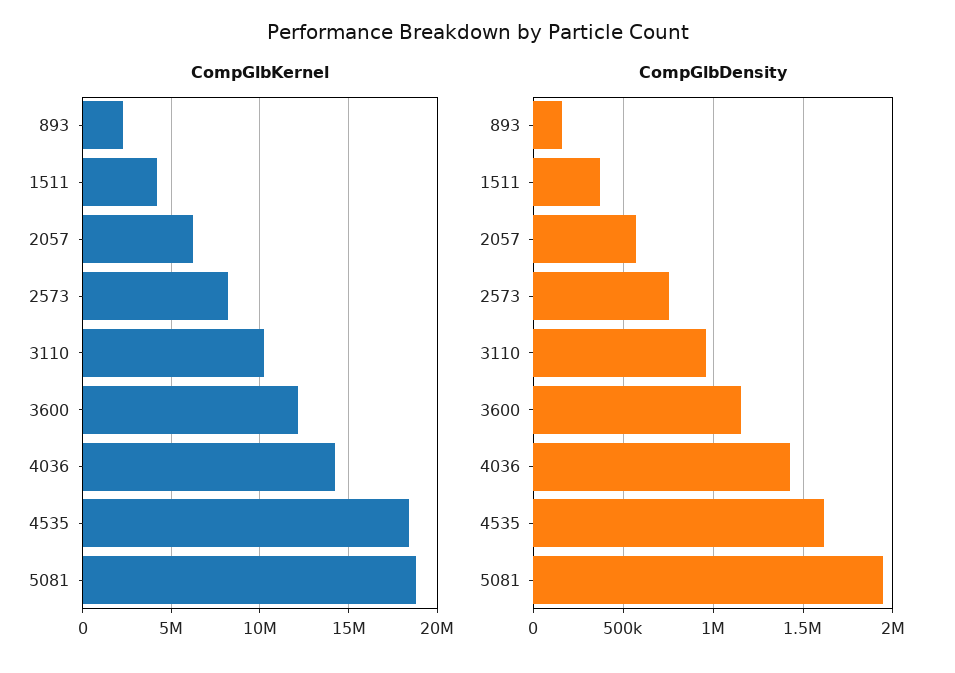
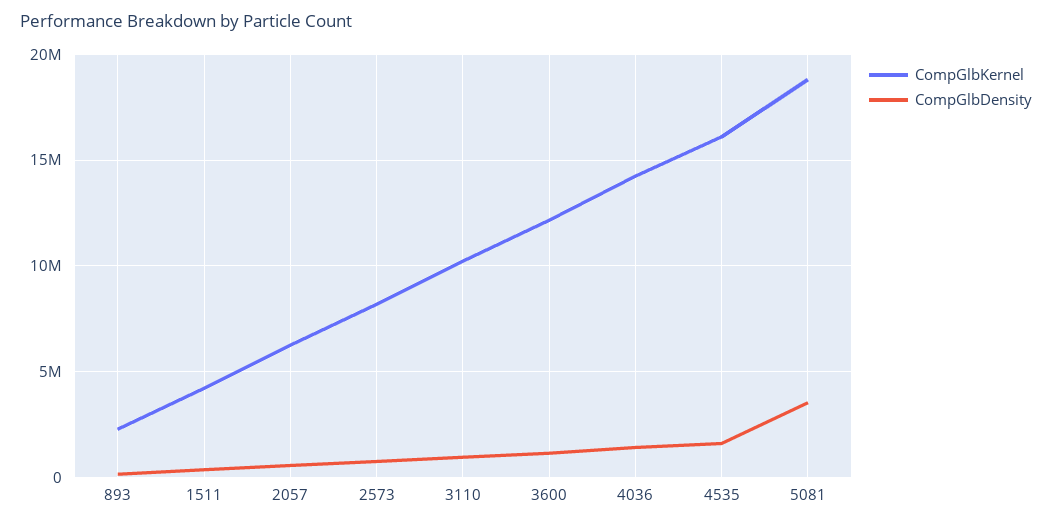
  {
    "CompGlbKernel": {
      "893": 2500000,
      "1511": 4000000,
      "2057": 6000000,
      "2573": 8000000,
      "3110": 10000000,
      "3600": 12000000,
      "4036": 14000000,
-     "4535": 18500000,
+     "4535": 16000000,
      "5081": 19000000
    },
    "CompGlbDensity": {
      "893": 150000,
      "1511": 350000,
      "2057": 550000,
      "2573": 750000,
      "3110": 950000,
      "3600": 1150000,
      "4036": 1450000,
      "4535": 1600000,
-     "5081": 1950000
+     "5081": 3500000
    }
  }

